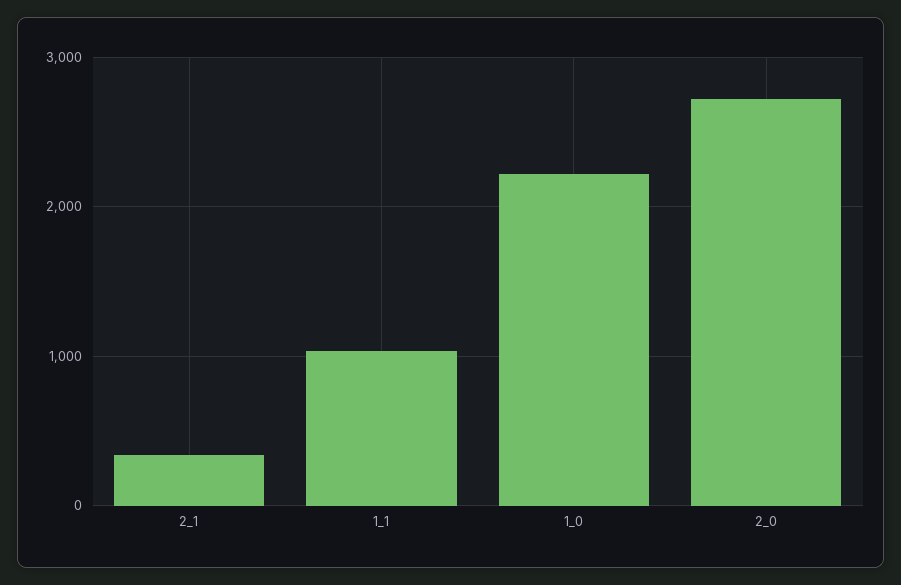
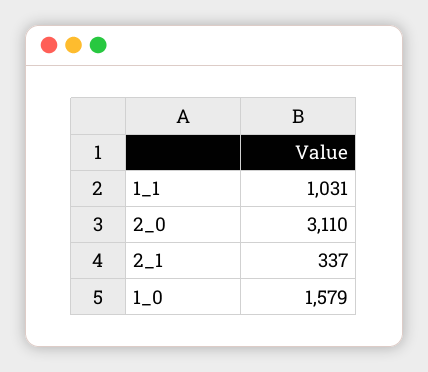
  {
    "2_1": 337,
    "1_1": 1031,
-   "1_0": 2200,
+   "1_0": 1579,
-   "2_0": 2700
+   "2_0": 3110
  }

